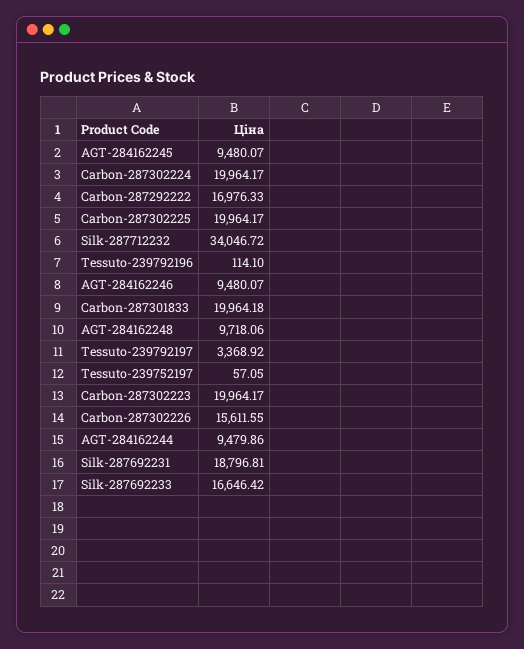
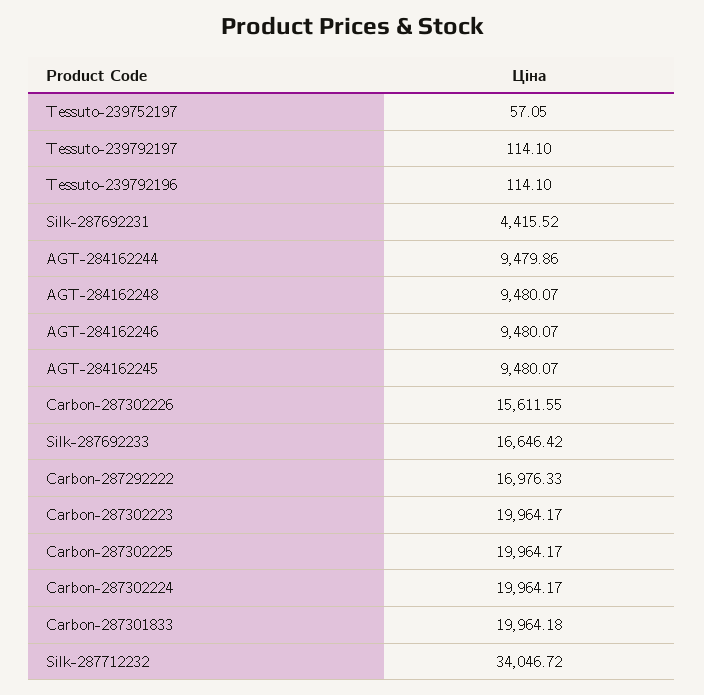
  {
    "AGT-284162245": 9480.07,
    "Carbon-287302224": 19964.17,
    "Carbon-287292222": 16976.33,
    "Carbon-287302225": 19964.17,
    "Silk-287712232": 34046.72,
    "Tessuto-239792196": 114.1,
    "AGT-284162246": 9480.07,
    "Carbon-287301833": 19964.18,
-   "AGT-284162248": 9718.06,
+   "AGT-284162248": 9480.07,
-   "Tessuto-239792197": 3368.92,
+   "Tessuto-239792197": 114.1,
    "Tessuto-239752197": 57.05,
    "Carbon-287302223": 19964.17,
    "Carbon-287302226": 15611.55,
    "AGT-284162244": 9479.86,
-   "Silk-287692231": 18796.81,
+   "Silk-287692231": 4415.52,
    "Silk-287692233": 16646.42
  }

